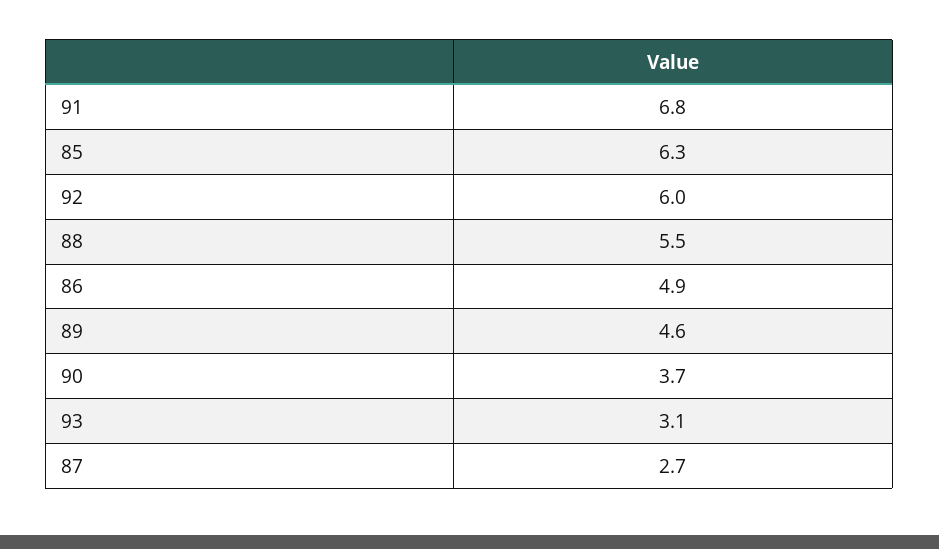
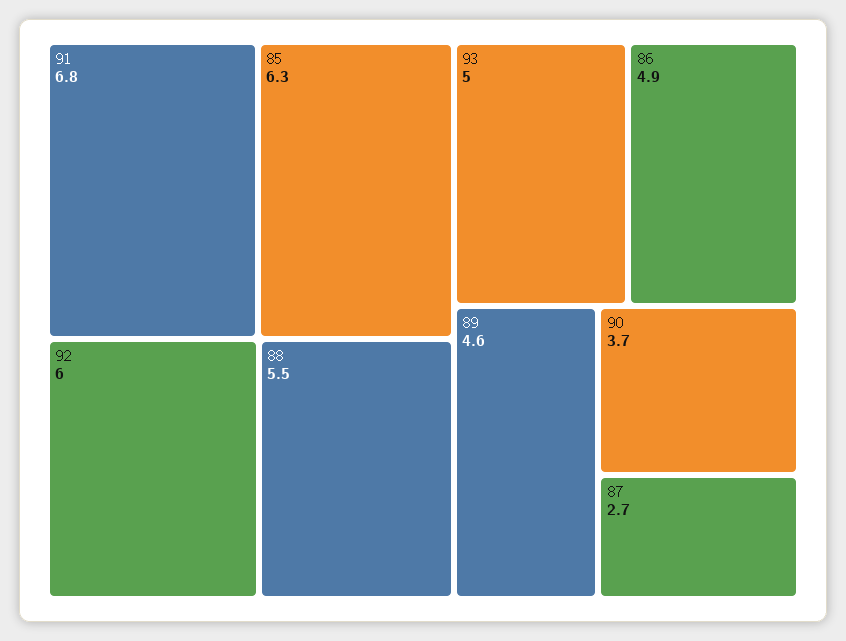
  {
    "91": 6.8,
    "85": 6.3,
    "92": 6,
    "88": 5.5,
    "86": 4.9,
    "89": 4.6,
    "90": 3.7,
-   "93": 3.1,
+   "93": 5,
    "87": 2.7
  }

